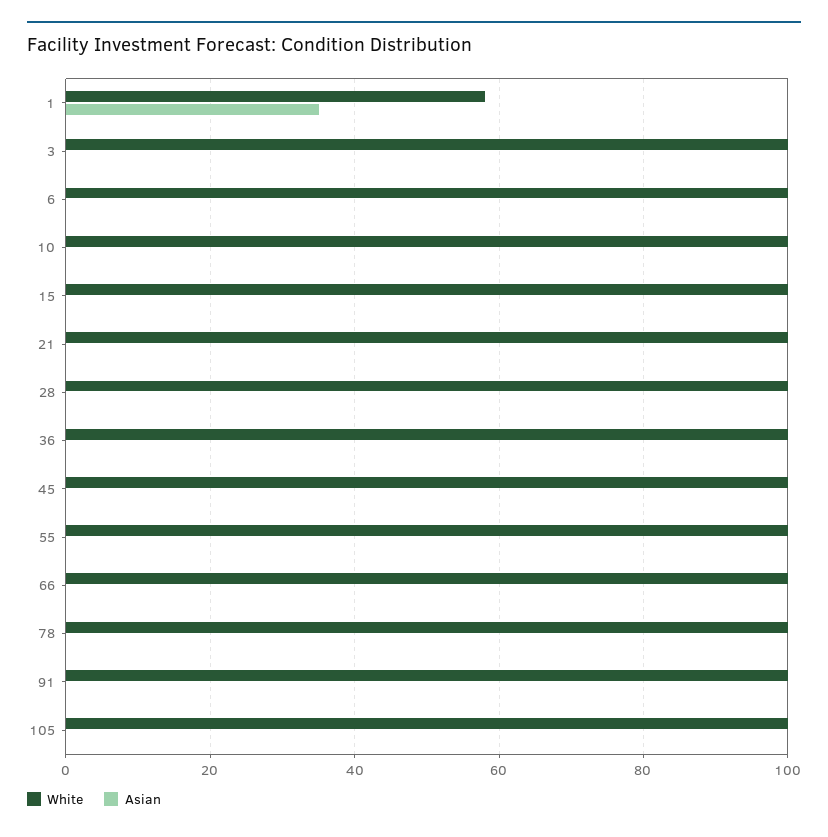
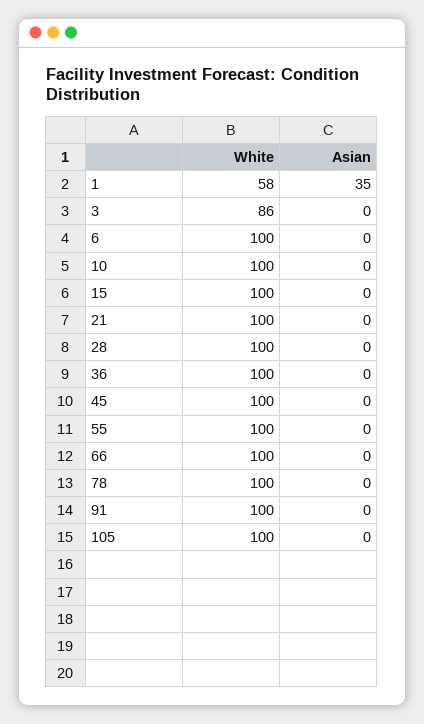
  {
    "White": {
      "1": 58,
-     "3": 100,
+     "3": 86,
      "6": 100,
      "10": 100,
      "15": 100,
      "21": 100,
      "28": 100,
      "36": 100,
      "45": 100,
      "55": 100,
      "66": 100,
      "78": 100,
      "91": 100,
      "105": 100
    },
    "Asian": {
      "1": 35,
      "3": 0,
      "6": 0,
      "10": 0,
      "15": 0,
      "21": 0,
      "28": 0,
      "36": 0,
      "45": 0,
      "55": 0,
      "66": 0,
      "78": 0,
      "91": 0,
      "105": 0
    }
  }

